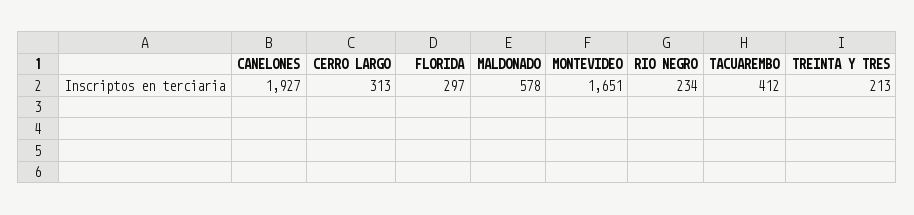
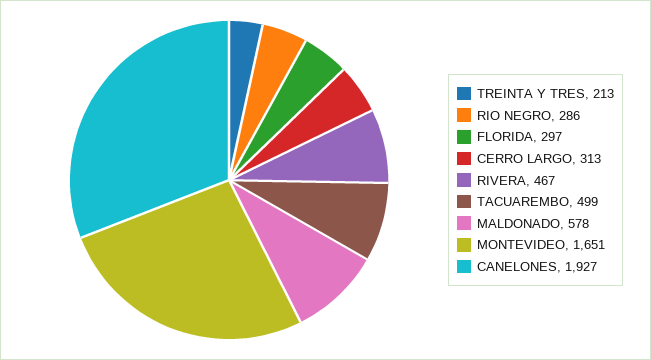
  {
    "CANELONES": 1927,
    "CERRO LARGO": 313,
    "FLORIDA": 297,
    "MALDONADO": 578,
    "MONTEVIDEO": 1651,
-   "RIO NEGRO": 234,
+   "RIO NEGRO": 286,
-   "TACUAREMBO": 412,
+   "TACUAREMBO": 499,
-   "TREINTA Y TRES": 213
+   "TREINTA Y TRES": 213,
+   "RIVERA": 467
  }

